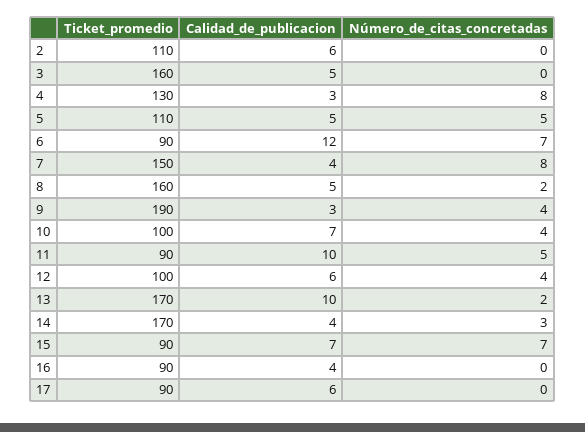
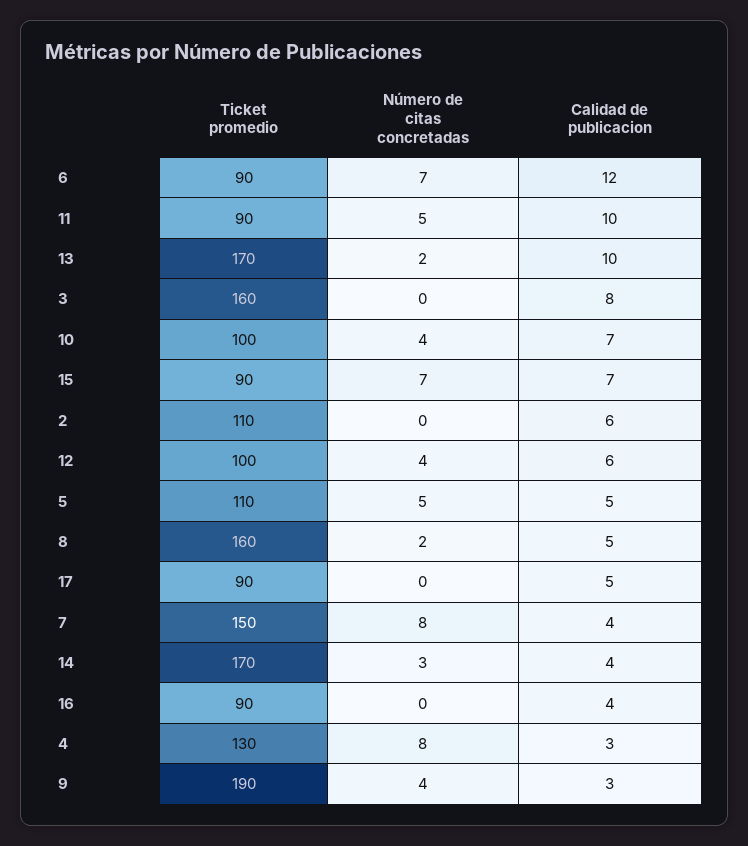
  {
    "Ticket_promedio": {
      "2": 110,
      "3": 160,
      "4": 130,
      "5": 110,
      "6": 90,
      "7": 150,
      "8": 160,
      "9": 190,
      "10": 100,
      "11": 90,
      "12": 100,
      "13": 170,
      "14": 170,
      "15": 90,
      "16": 90,
      "17": 90
    },
    "Calidad_de_publicacion": {
      "2": 6,
-     "3": 5,
+     "3": 8,
      "4": 3,
      "5": 5,
      "6": 12,
      "7": 4,
      "8": 5,
      "9": 3,
      "10": 7,
      "11": 10,
      "12": 6,
      "13": 10,
      "14": 4,
      "15": 7,
      "16": 4,
-     "17": 6
+     "17": 5
    },
    "Número_de_citas_concretadas": {
      "2": 0,
      "3": 0,
      "4": 8,
      "5": 5,
      "6": 7,
      "7": 8,
      "8": 2,
      "9": 4,
      "10": 4,
      "11": 5,
      "12": 4,
      "13": 2,
      "14": 3,
      "15": 7,
      "16": 0,
      "17": 0
    }
  }

